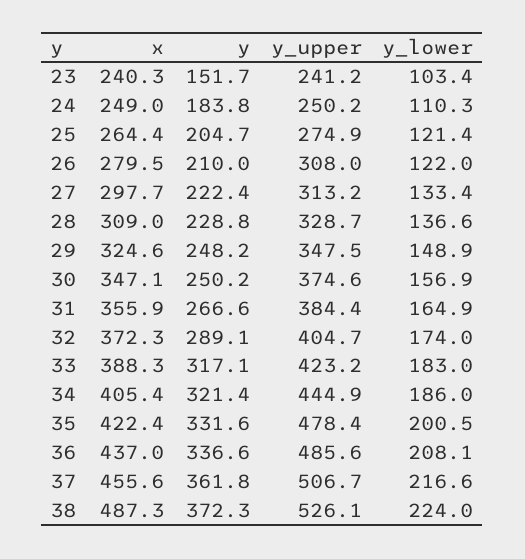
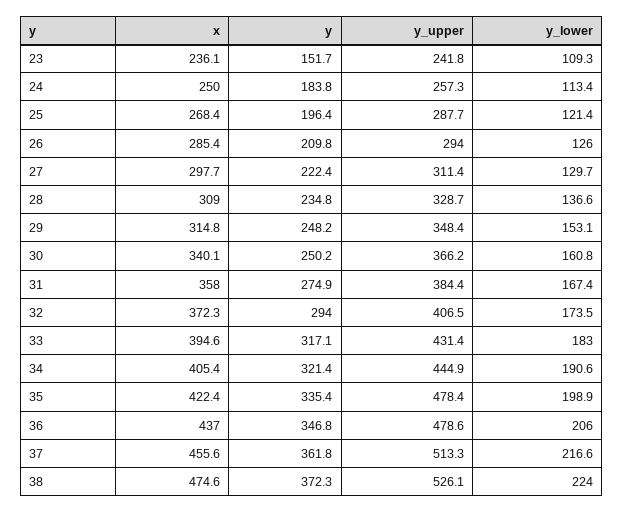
  {
    "x": {
-     "23": 240.3,
+     "23": 236.1,
-     "24": 249,
+     "24": 250,
-     "25": 264.4,
+     "25": 268.4,
-     "26": 279.5,
+     "26": 285.4,
      "27": 297.7,
      "28": 309,
-     "29": 324.6,
+     "29": 314.8,
-     "30": 347.1,
+     "30": 340.1,
-     "31": 355.9,
+     "31": 358,
      "32": 372.3,
-     "33": 388.3,
+     "33": 394.6,
      "34": 405.4,
      "35": 422.4,
      "36": 437,
      "37": 455.6,
-     "38": 487.3
+     "38": 474.6
    },
    "y": {
      "23": 151.7,
      "24": 183.8,
-     "25": 204.7,
+     "25": 196.4,
-     "26": 210,
+     "26": 209.8,
      "27": 222.4,
-     "28": 228.8,
+     "28": 234.8,
      "29": 248.2,
      "30": 250.2,
-     "31": 266.6,
+     "31": 274.9,
-     "32": 289.1,
+     "32": 294,
      "33": 317.1,
      "34": 321.4,
-     "35": 331.6,
+     "35": 335.4,
-     "36": 336.6,
+     "36": 346.8,
      "37": 361.8,
      "38": 372.3
    },
    "y_upper": {
-     "23": 241.2,
+     "23": 241.8,
-     "24": 250.2,
+     "24": 257.3,
-     "25": 274.9,
+     "25": 287.7,
-     "26": 308,
+     "26": 294,
-     "27": 313.2,
+     "27": 311.4,
      "28": 328.7,
-     "29": 347.5,
+     "29": 348.4,
-     "30": 374.6,
+     "30": 366.2,
      "31": 384.4,
-     "32": 404.7,
+     "32": 406.5,
-     "33": 423.2,
+     "33": 431.4,
      "34": 444.9,
      "35": 478.4,
-     "36": 485.6,
+     "36": 478.6,
-     "37": 506.7,
+     "37": 513.3,
      "38": 526.1
    },
    "y_lower": {
-     "23": 103.4,
+     "23": 109.3,
-     "24": 110.3,
+     "24": 113.4,
      "25": 121.4,
-     "26": 122,
+     "26": 126,
-     "27": 133.4,
+     "27": 129.7,
      "28": 136.6,
-     "29": 148.9,
+     "29": 153.1,
-     "30": 156.9,
+     "30": 160.8,
-     "31": 164.9,
+     "31": 167.4,
-     "32": 174,
+     "32": 173.5,
      "33": 183,
-     "34": 186,
+     "34": 190.6,
-     "35": 200.5,
+     "35": 198.9,
-     "36": 208.1,
+     "36": 206,
      "37": 216.6,
      "38": 224
    }
  }

